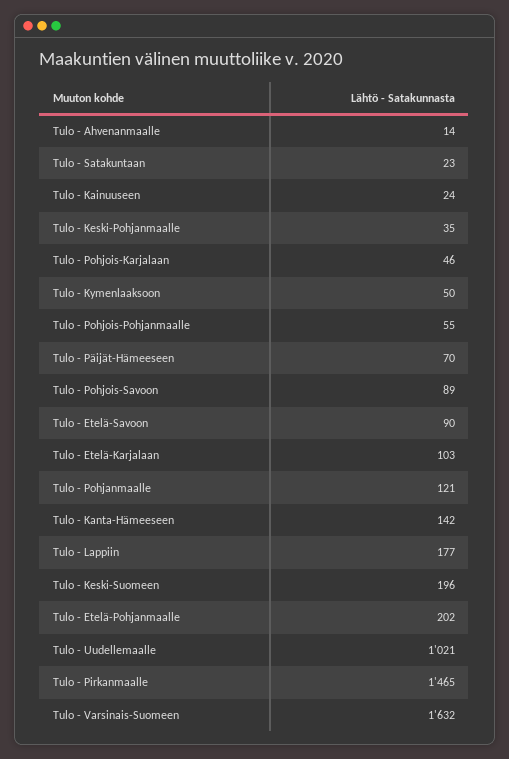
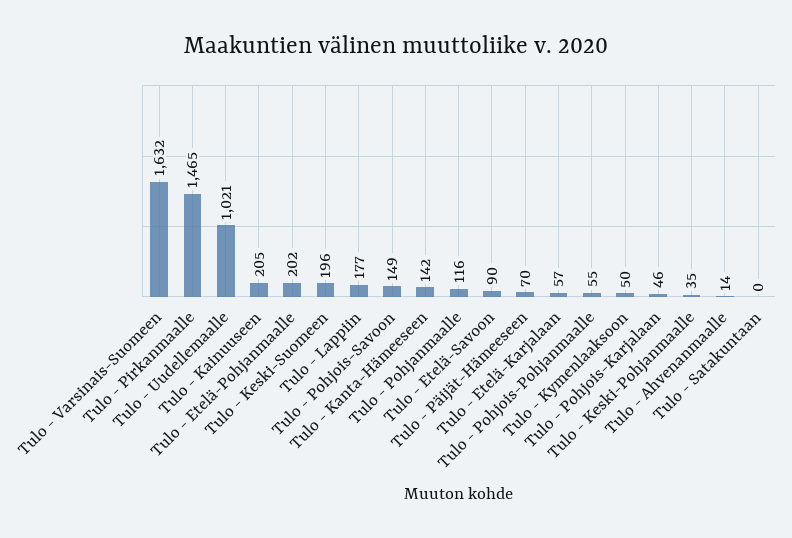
  {
    "Tulo - Ahvenanmaalle": 14,
-   "Tulo - Satakuntaan": 23,
+   "Tulo - Satakuntaan": 0,
-   "Tulo - Kainuuseen": 24,
+   "Tulo - Kainuuseen": 205,
    "Tulo - Keski-Pohjanmaalle": 35,
    "Tulo - Pohjois-Karjalaan": 46,
    "Tulo - Kymenlaaksoon": 50,
    "Tulo - Pohjois-Pohjanmaalle": 55,
    "Tulo - Päijät-Hämeeseen": 70,
-   "Tulo - Pohjois-Savoon": 89,
+   "Tulo - Pohjois-Savoon": 149,
    "Tulo - Etelä-Savoon": 90,
-   "Tulo - Etelä-Karjalaan": 103,
+   "Tulo - Etelä-Karjalaan": 57,
-   "Tulo - Pohjanmaalle": 121,
+   "Tulo - Pohjanmaalle": 116,
    "Tulo - Kanta-Hämeeseen": 142,
    "Tulo - Lappiin": 177,
    "Tulo - Keski-Suomeen": 196,
    "Tulo - Etelä-Pohjanmaalle": 202,
    "Tulo - Uudellemaalle": 1021,
    "Tulo - Pirkanmaalle": 1465,
    "Tulo - Varsinais-Suomeen": 1632
  }

